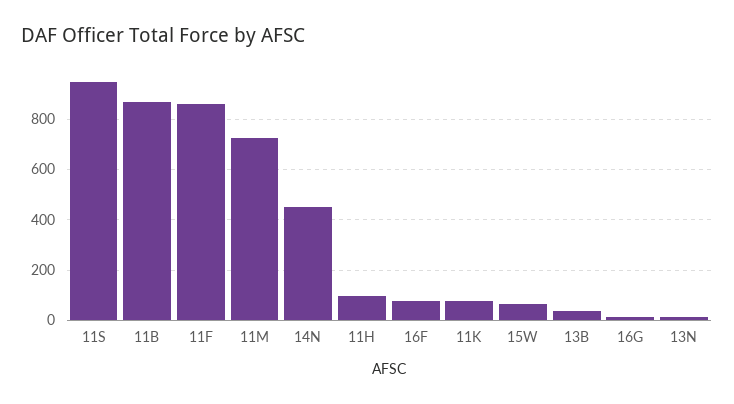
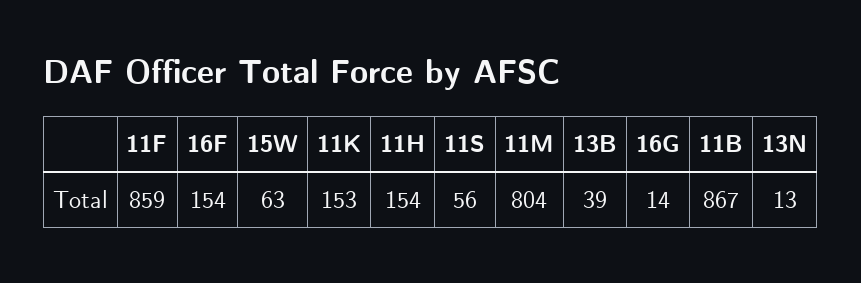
  {
-   "11S": 950,
+   "11S": 56,
    "11B": 867,
    "11F": 859,
-   "11M": 725,
+   "11M": 804,
-   "14N": 450,
-   "11H": 100,
+   "11H": 154,
-   "16F": 75,
+   "16F": 154,
-   "11K": 75,
+   "11K": 153,
    "15W": 63,
    "13B": 39,
    "16G": 14,
    "13N": 13
  }

